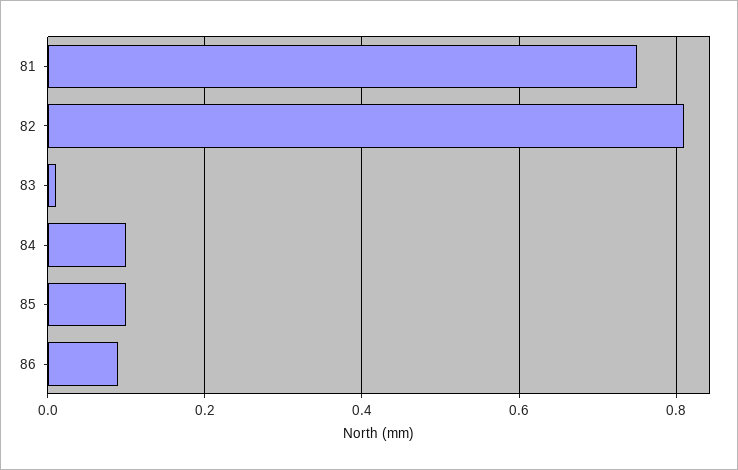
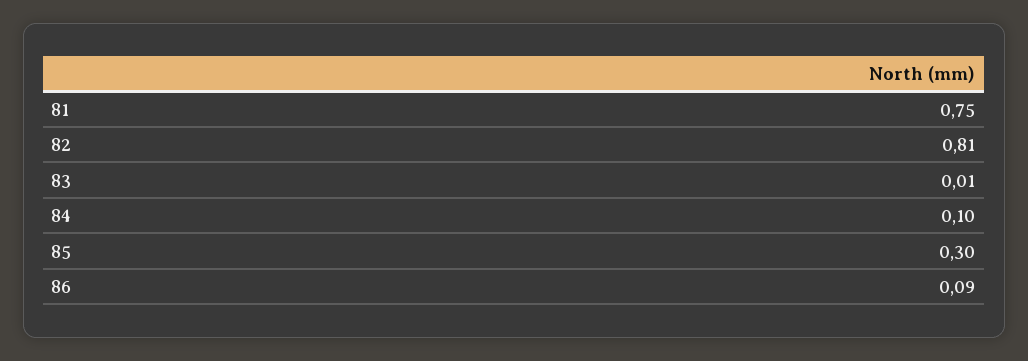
  {
    "81": 0.75,
    "82": 0.81,
    "83": 0.01,
    "84": 0.1,
-   "85": 0.1,
+   "85": 0.3,
    "86": 0.09
  }

